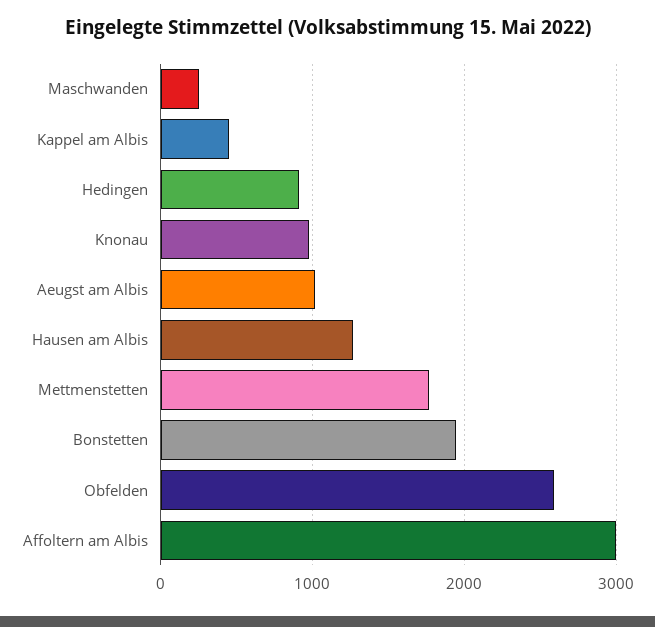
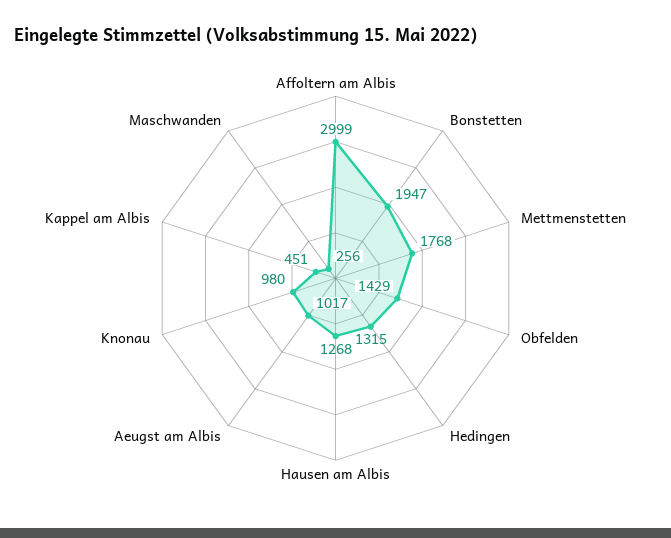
  {
    "Maschwanden": 256,
    "Kappel am Albis": 451,
-   "Hedingen": 900,
+   "Hedingen": 1315,
    "Knonau": 980,
    "Aeugst am Albis": 1017,
    "Hausen am Albis": 1268,
    "Mettmenstetten": 1768,
    "Bonstetten": 1947,
-   "Obfelden": 2600,
+   "Obfelden": 1429,
    "Affoltern am Albis": 2999
  }

